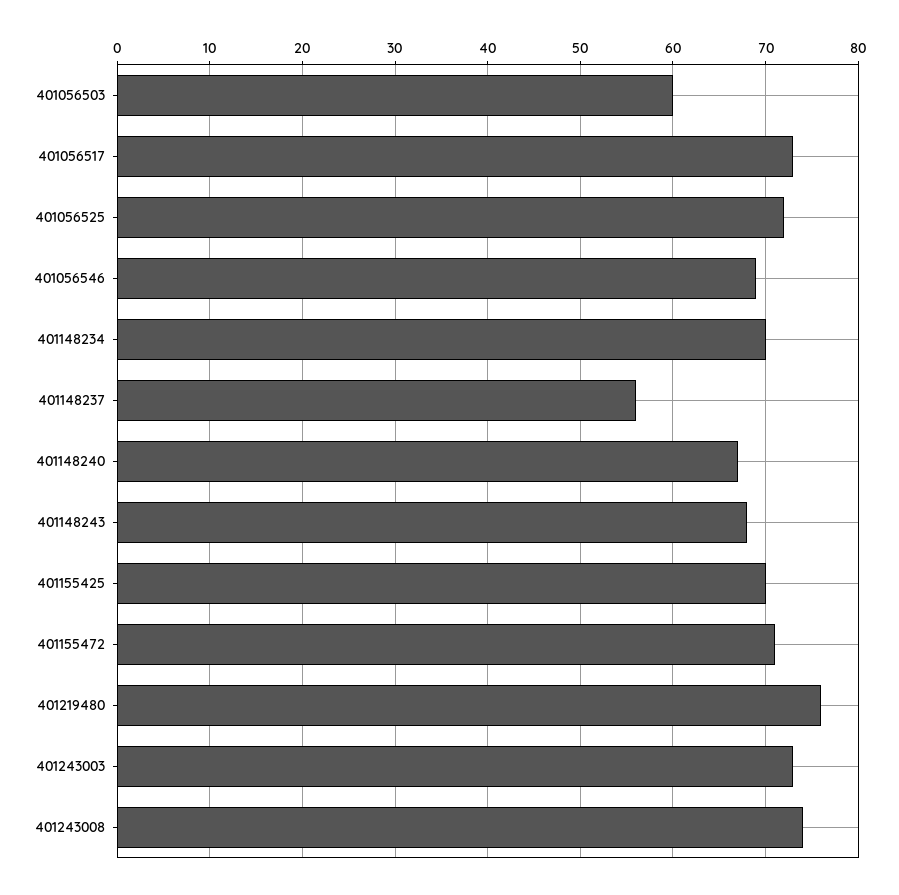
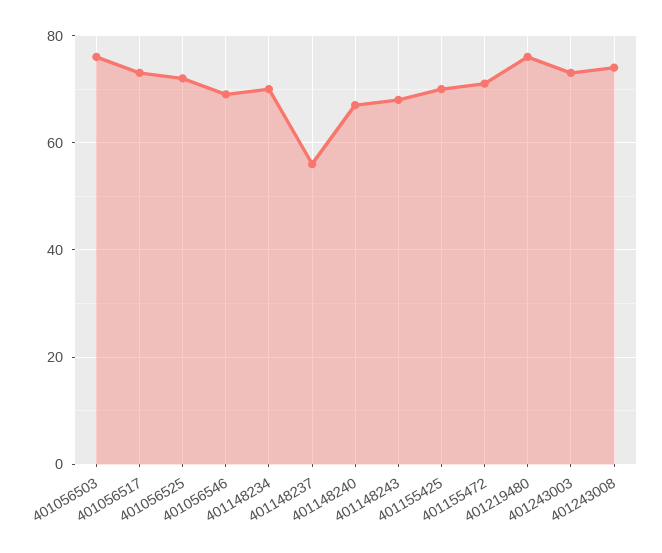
  {
-   "401056503": 60,
+   "401056503": 75,
    "401056517": 73,
    "401056525": 72,
    "401056546": 69,
    "401148234": 70,
    "401148237": 56,
    "401148240": 67,
    "401148243": 68,
    "401155425": 70,
    "401155472": 71,
    "401219480": 76,
    "401243003": 73,
    "401243008": 74
  }

